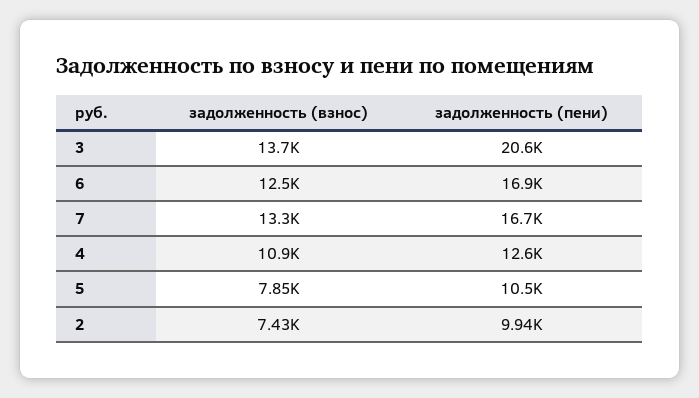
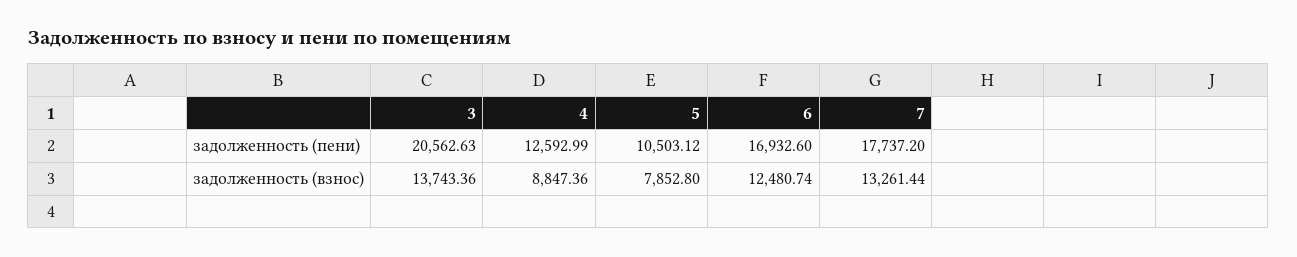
  {
    "задолженность (взнос)": {
      "3": 13743.36,
      "6": 12480.74,
      "7": 13261.44,
-     "4": 10900,
+     "4": 8847.36,
-     "5": 7852.8,
+     "5": 7852.8
-     "2": 7430
    },
    "задолженность (пени)": {
      "3": 20562.63,
      "6": 16932.6,
-     "7": 16700,
+     "7": 17737.2,
      "4": 12592.99,
-     "5": 10503.12,
+     "5": 10503.12
-     "2": 9940
    }
  }

